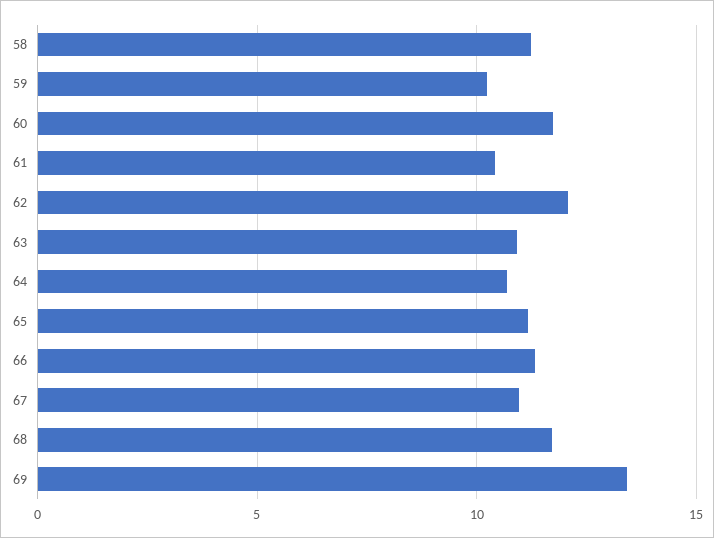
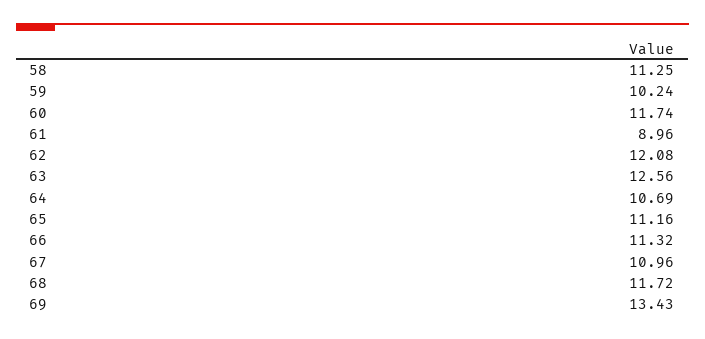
  {
    "58": 11.25,
    "59": 10.24,
    "60": 11.74,
-   "61": 10.5,
+   "61": 8.96,
    "62": 12.08,
-   "63": 11,
+   "63": 12.56,
    "64": 10.69,
    "65": 11.16,
    "66": 11.32,
    "67": 10.96,
    "68": 11.72,
    "69": 13.43
  }

